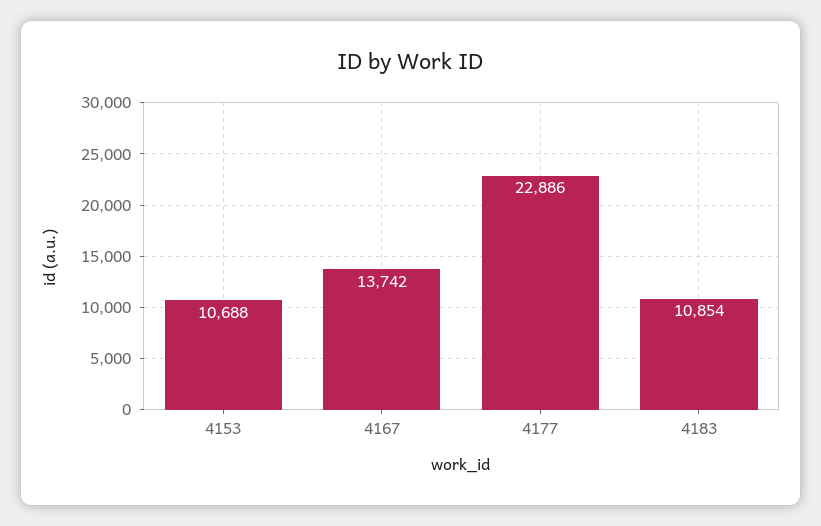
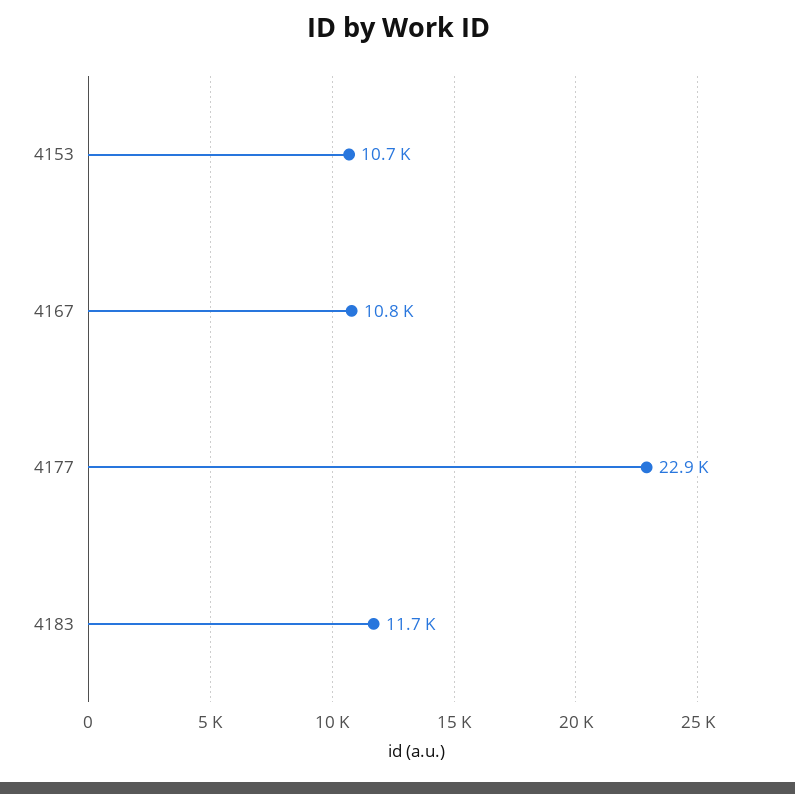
  {
    "4153": 10688,
-   "4167": 13742,
+   "4167": 10800,
    "4177": 22886,
-   "4183": 10854
+   "4183": 11700
  }

